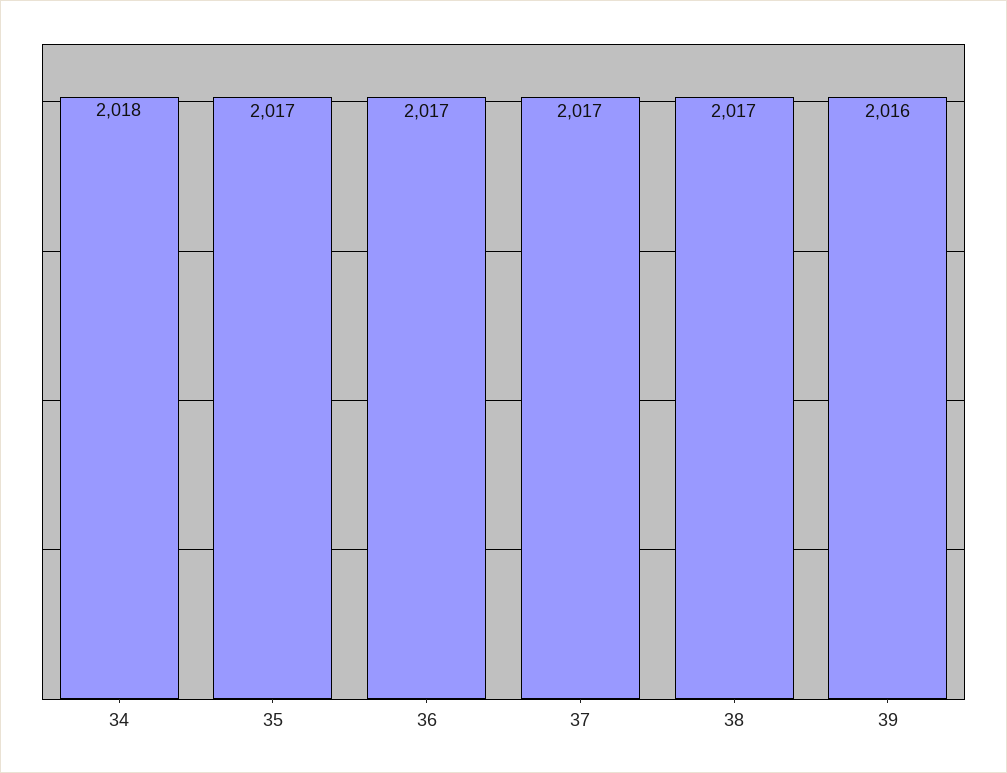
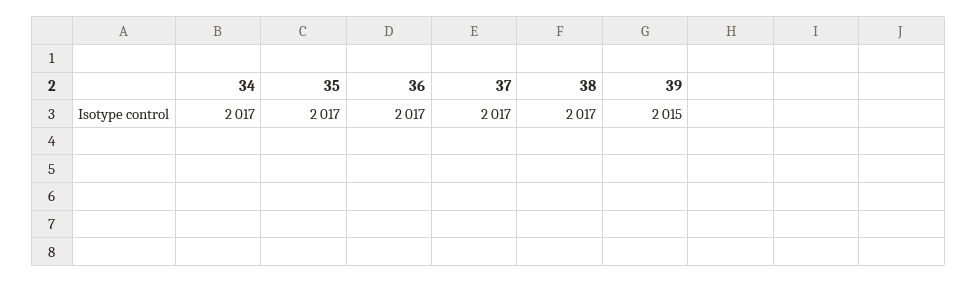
  {
-   "34": 2018,
+   "34": 2017,
    "35": 2017,
    "36": 2017,
    "37": 2017,
    "38": 2017,
-   "39": 2016
+   "39": 2015
  }

